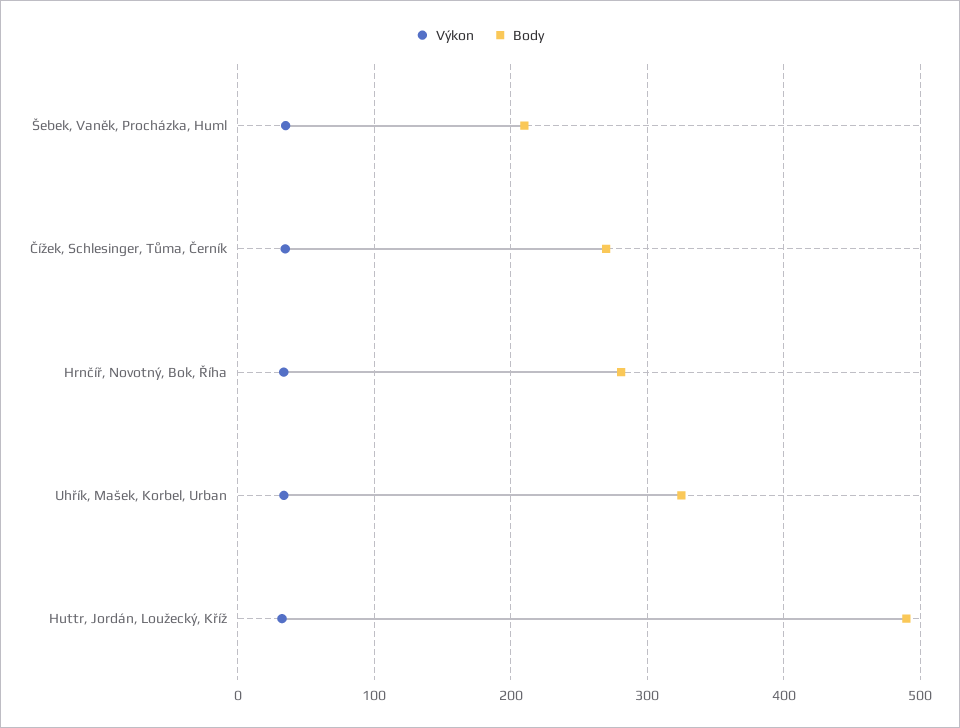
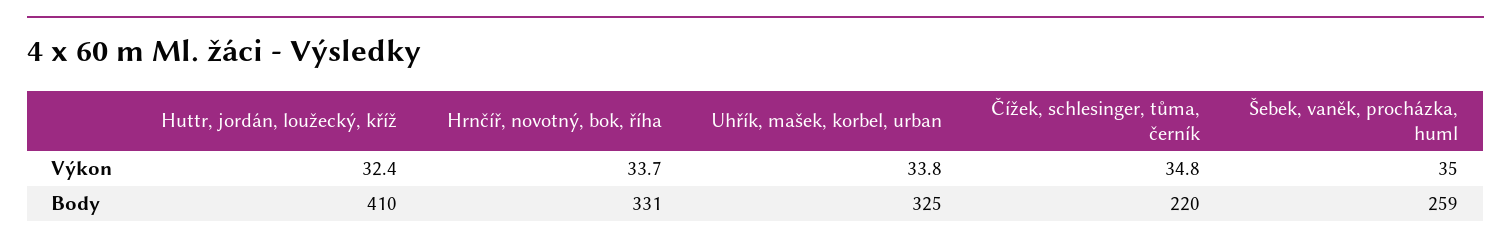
  {
    "Výkon": {
      "Šebek, Vaněk, Procházka, Huml": 35,
      "Čížek, Schlesinger, Tůma, Černík": 34.8,
      "Hrnčíř, Novotný, Bok, Říha": 33.7,
      "Uhřík, Mašek, Korbel, Urban": 33.8,
      "Huttr, Jordán, Loužecký, Kříž": 32.4
    },
    "Body": {
-     "Šebek, Vaněk, Procházka, Huml": 210,
+     "Šebek, Vaněk, Procházka, Huml": 259,
-     "Čížek, Schlesinger, Tůma, Černík": 270,
+     "Čížek, Schlesinger, Tůma, Černík": 220,
-     "Hrnčíř, Novotný, Bok, Říha": 280,
+     "Hrnčíř, Novotný, Bok, Říha": 331,
      "Uhřík, Mašek, Korbel, Urban": 325,
-     "Huttr, Jordán, Loužecký, Kříž": 490
+     "Huttr, Jordán, Loužecký, Kříž": 410
    }
  }

